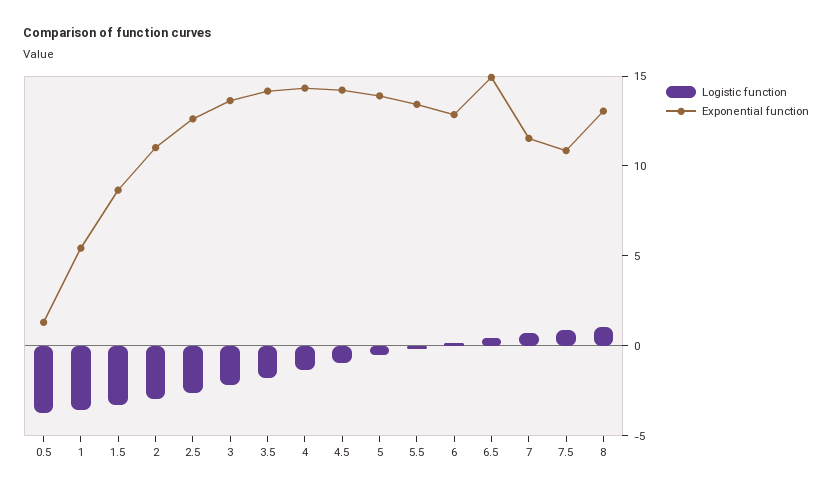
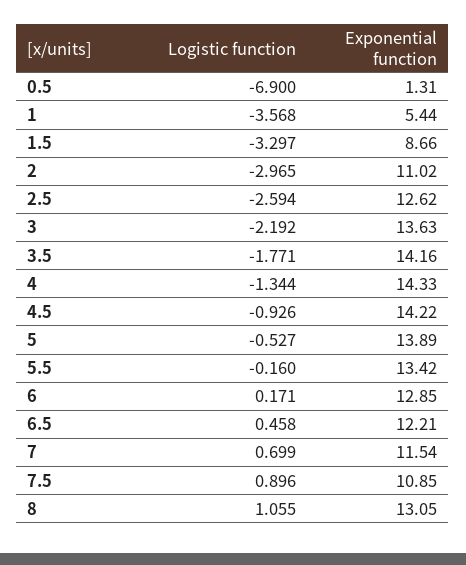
  {
    "Logistic function": {
-     "0.5": -4,
+     "0.5": -6.9,
      "1": -3.568,
      "1.5": -3.297,
      "2": -2.965,
      "2.5": -2.594,
      "3": -2.192,
      "3.5": -1.771,
      "4": -1.344,
      "4.5": -0.926,
      "5": -0.527,
      "5.5": -0.16,
      "6": 0.171,
      "6.5": 0.458,
      "7": 0.699,
      "7.5": 0.896,
      "8": 1.055
    },
    "Exponential function": {
      "0.5": 1.31,
      "1": 5.44,
      "1.5": 8.66,
      "2": 11.02,
      "2.5": 12.62,
      "3": 13.63,
      "3.5": 14.16,
      "4": 14.33,
      "4.5": 14.22,
      "5": 13.89,
      "5.5": 13.42,
      "6": 12.85,
-     "6.5": 15,
+     "6.5": 12.21,
      "7": 11.54,
      "7.5": 10.85,
      "8": 13.05
    }
  }

